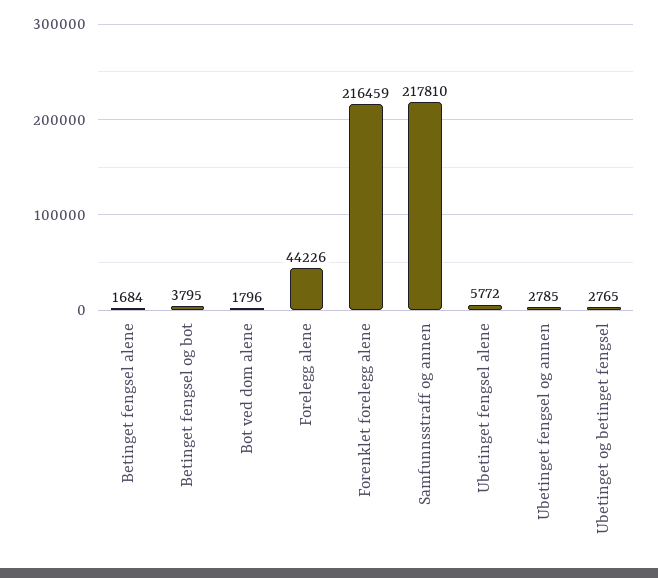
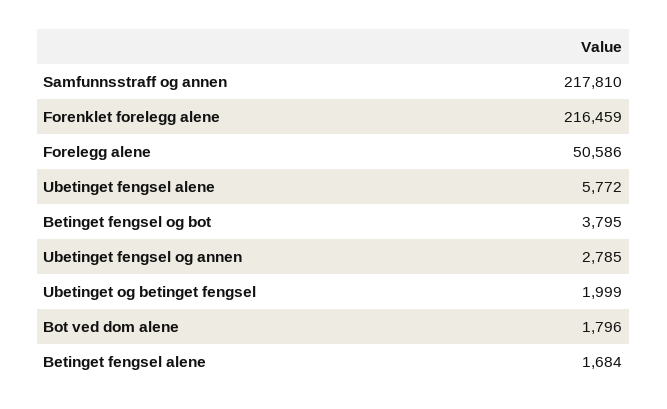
  {
    "Betinget fengsel alene": 1684,
    "Betinget fengsel og bot": 3795,
    "Bot ved dom alene": 1796,
-   "Forelegg alene": 44226,
+   "Forelegg alene": 50586,
    "Forenklet forelegg alene": 216459,
    "Samfunnsstraff og annen": 217810,
    "Ubetinget fengsel alene": 5772,
    "Ubetinget fengsel og annen": 2785,
-   "Ubetinget og betinget fengsel": 2765
+   "Ubetinget og betinget fengsel": 1999
  }

